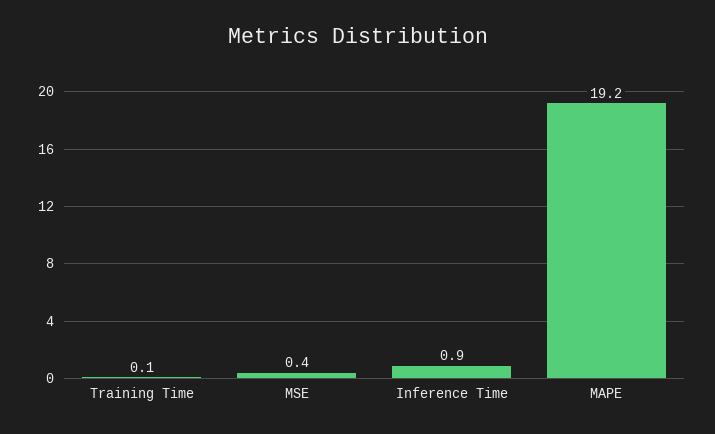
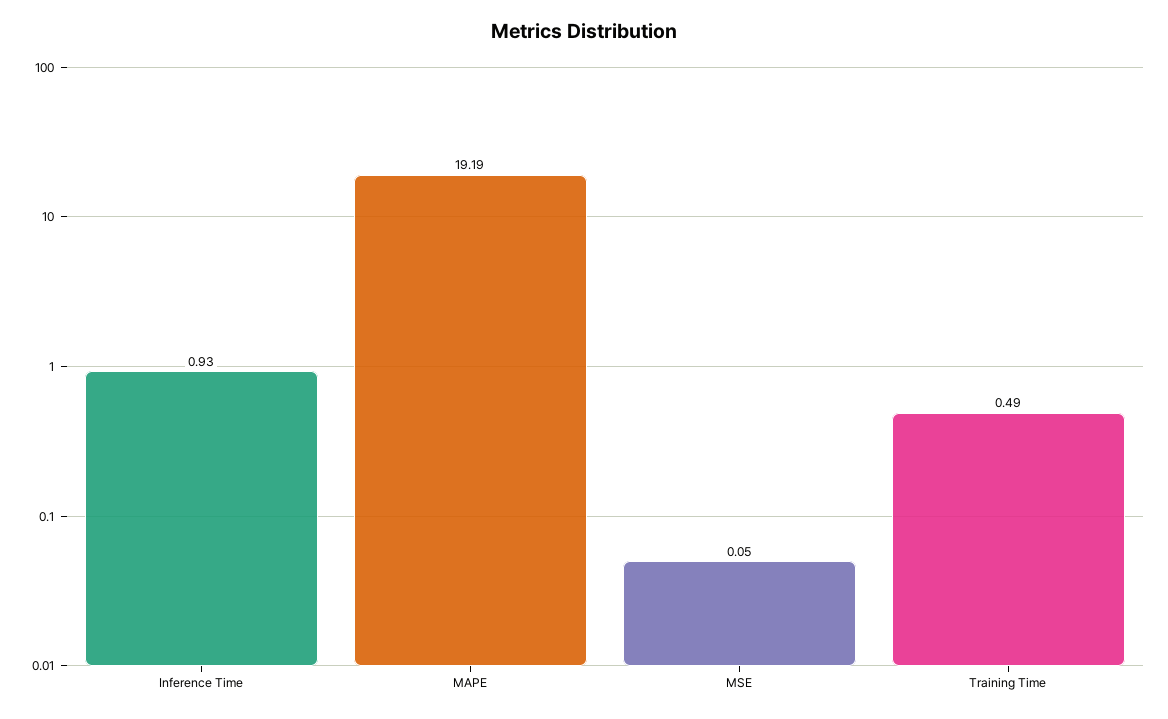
  {
-   "Training Time": 0.1,
+   "Training Time": 0.49,
-   "MSE": 0.4,
+   "MSE": 0.05,
    "Inference Time": 0.93,
    "MAPE": 19.19
  }

